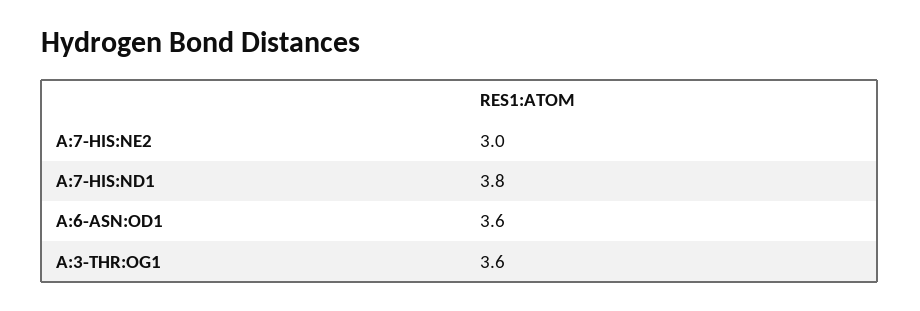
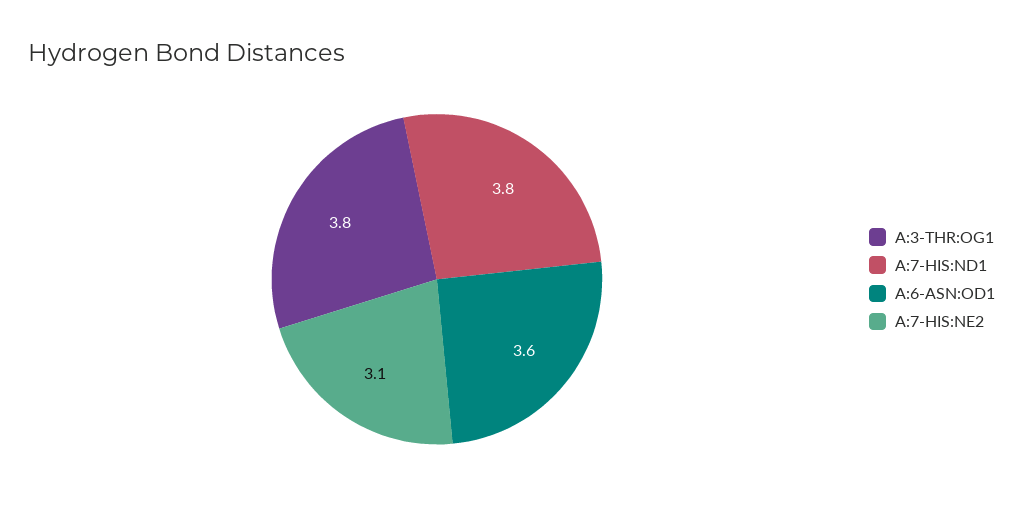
  {
-   "A:7-HIS:NE2": 3,
+   "A:7-HIS:NE2": 3.1,
    "A:7-HIS:ND1": 3.8,
    "A:6-ASN:OD1": 3.6,
-   "A:3-THR:OG1": 3.6
+   "A:3-THR:OG1": 3.8
  }

